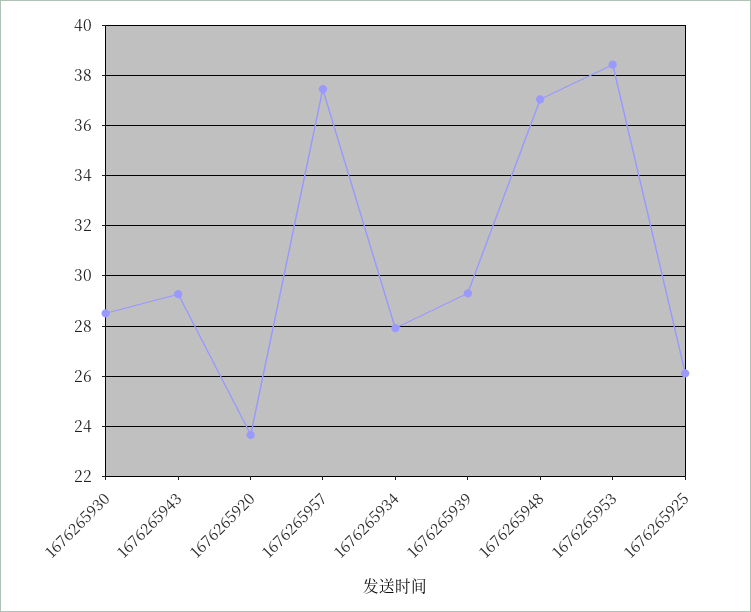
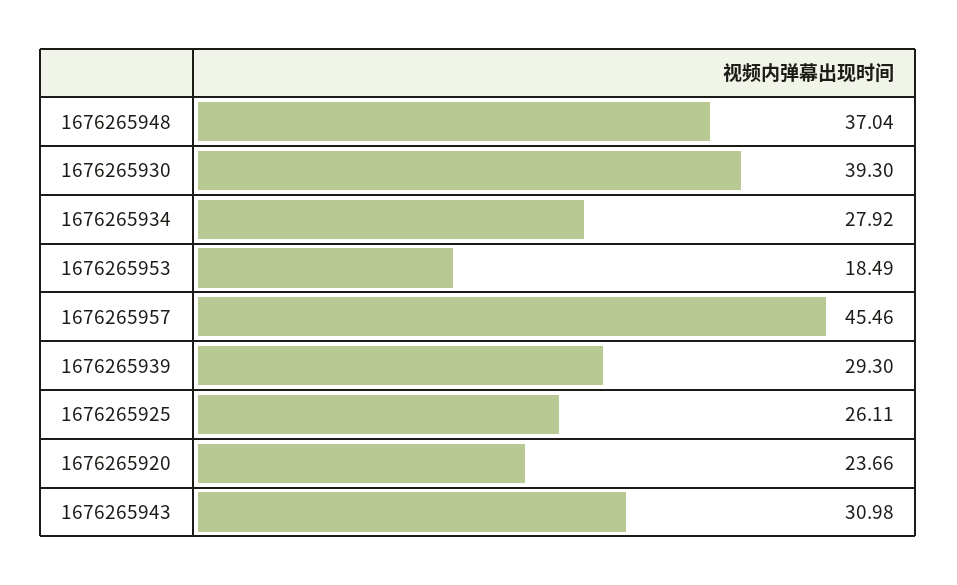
  {
-   "1676265930": 28.5,
+   "1676265930": 39.3,
-   "1676265943": 29.25,
+   "1676265943": 30.98,
    "1676265920": 23.66,
-   "1676265957": 37.5,
+   "1676265957": 45.46,
    "1676265934": 27.92,
    "1676265939": 29.3,
    "1676265948": 37.04,
-   "1676265953": 38.5,
+   "1676265953": 18.49,
    "1676265925": 26.11
  }

